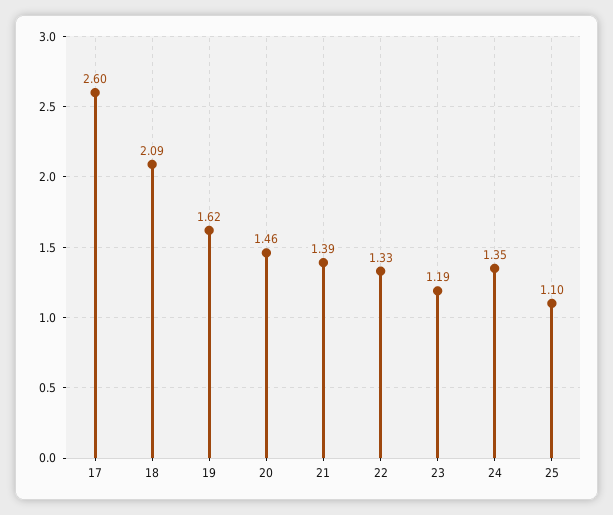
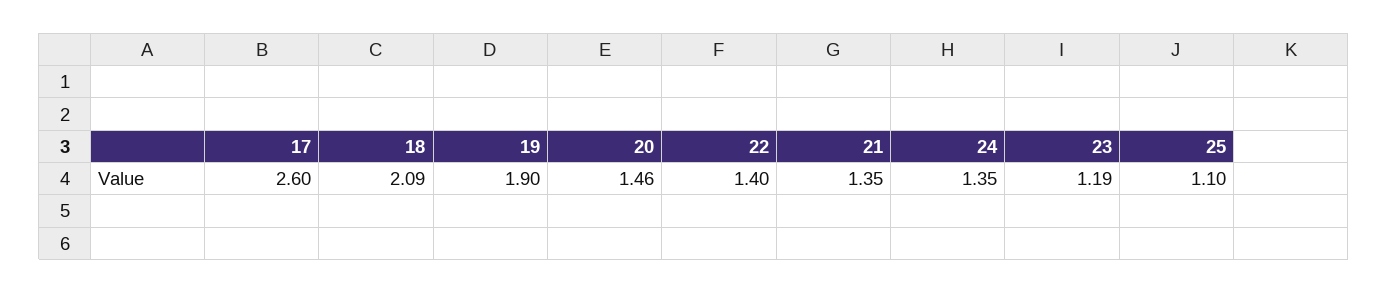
  {
    "17": 2.6,
    "18": 2.09,
-   "19": 1.62,
+   "19": 1.9,
    "20": 1.46,
-   "21": 1.39,
+   "21": 1.35,
-   "22": 1.33,
+   "22": 1.4,
    "23": 1.19,
    "24": 1.35,
    "25": 1.1
  }

